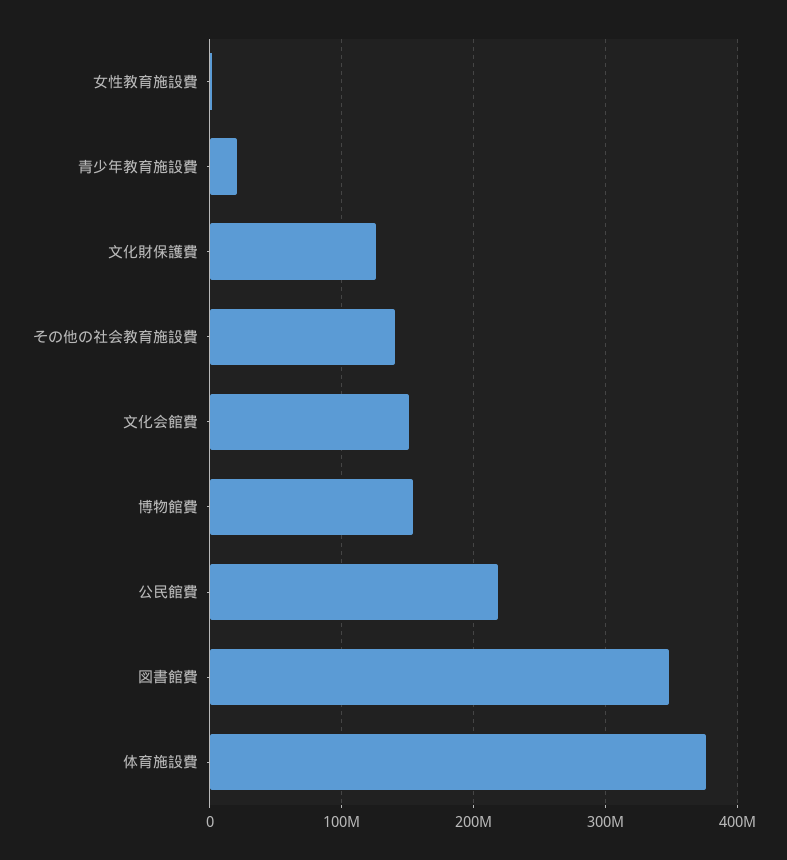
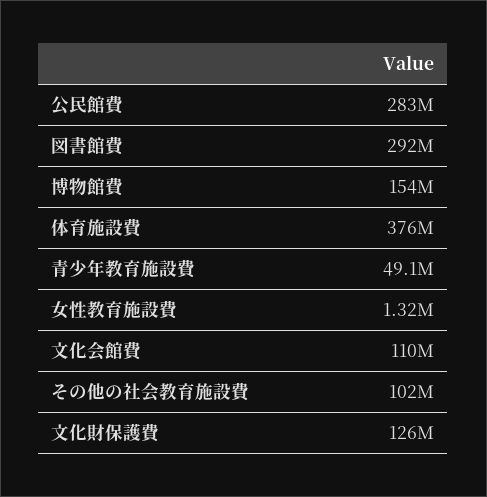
  {
    "女性教育施設費": 1320000,
-   "青少年教育施設費": 20000000,
+   "青少年教育施設費": 49100000,
    "文化財保護費": 126000000,
-   "その他の社会教育施設費": 140000000,
+   "その他の社会教育施設費": 102000000,
-   "文化会館費": 150000000,
+   "文化会館費": 110000000,
    "博物館費": 154000000,
-   "公民館費": 220000000,
+   "公民館費": 283000000,
-   "図書館費": 350000000,
+   "図書館費": 292000000,
    "体育施設費": 376000000
  }

